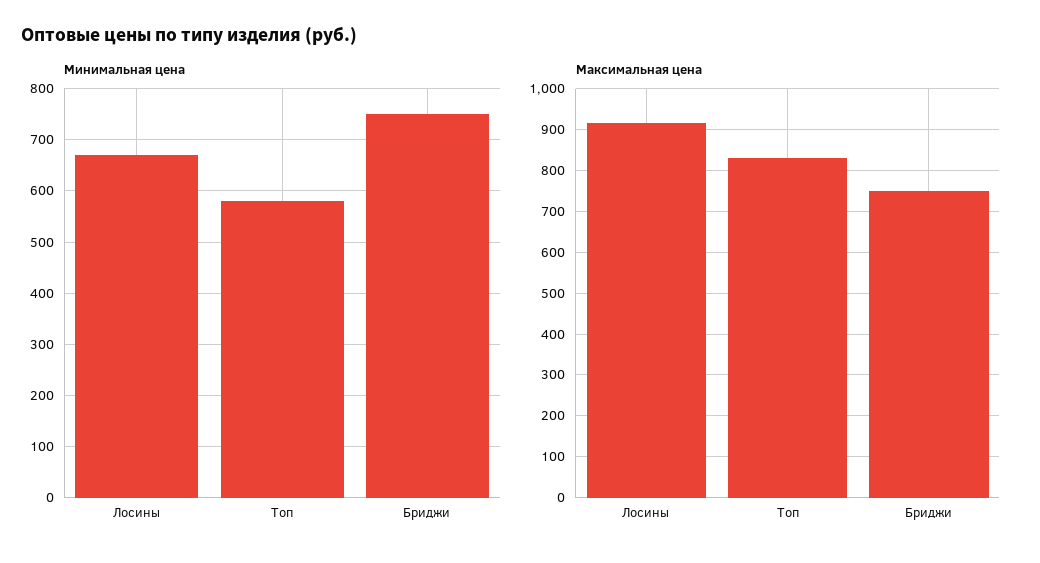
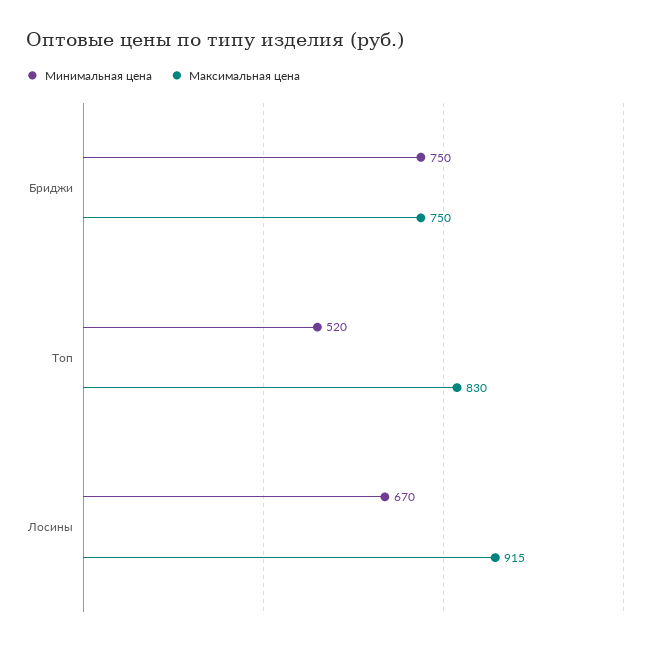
  {
    "Минимальная цена": {
      "Лосины": 670,
-     "Топ": 580,
+     "Топ": 520,
      "Бриджи": 750
    },
    "Максимальная цена": {
      "Лосины": 915,
      "Топ": 830,
      "Бриджи": 750
    }
  }

